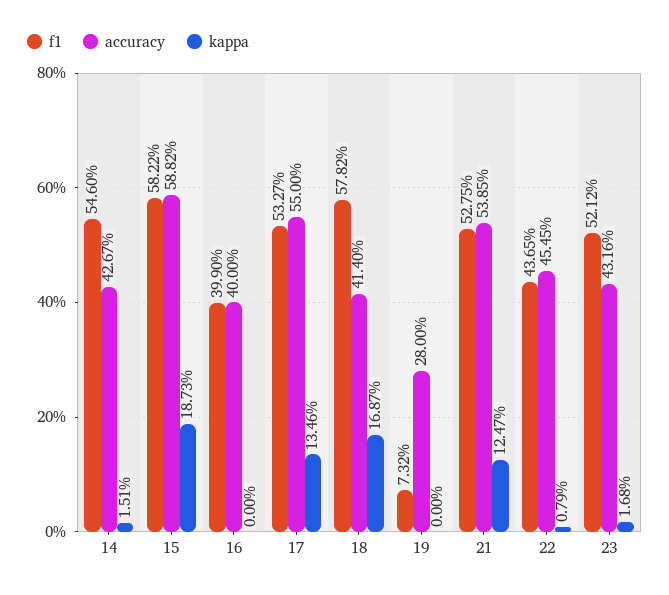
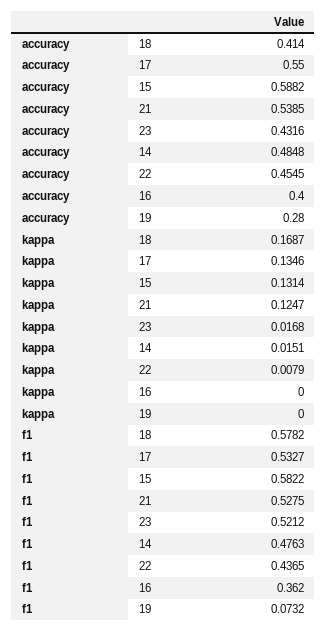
  {
    "f1": {
-     "14": 0.546,
+     "14": 0.4763,
      "15": 0.5822,
-     "16": 0.399,
+     "16": 0.362,
      "17": 0.5327,
      "18": 0.5782,
      "19": 0.0732,
      "21": 0.5275,
      "22": 0.4365,
      "23": 0.5212
    },
    "accuracy": {
-     "14": 0.4267,
+     "14": 0.4848,
      "15": 0.5882,
      "16": 0.4,
      "17": 0.55,
      "18": 0.414,
      "19": 0.28,
      "21": 0.5385,
      "22": 0.4545,
      "23": 0.4316
    },
    "kappa": {
      "14": 0.0151,
-     "15": 0.1873,
+     "15": 0.1314,
      "16": 0,
      "17": 0.1346,
      "18": 0.1687,
      "19": 0,
      "21": 0.1247,
      "22": 0.0079,
      "23": 0.0168
    }
  }

